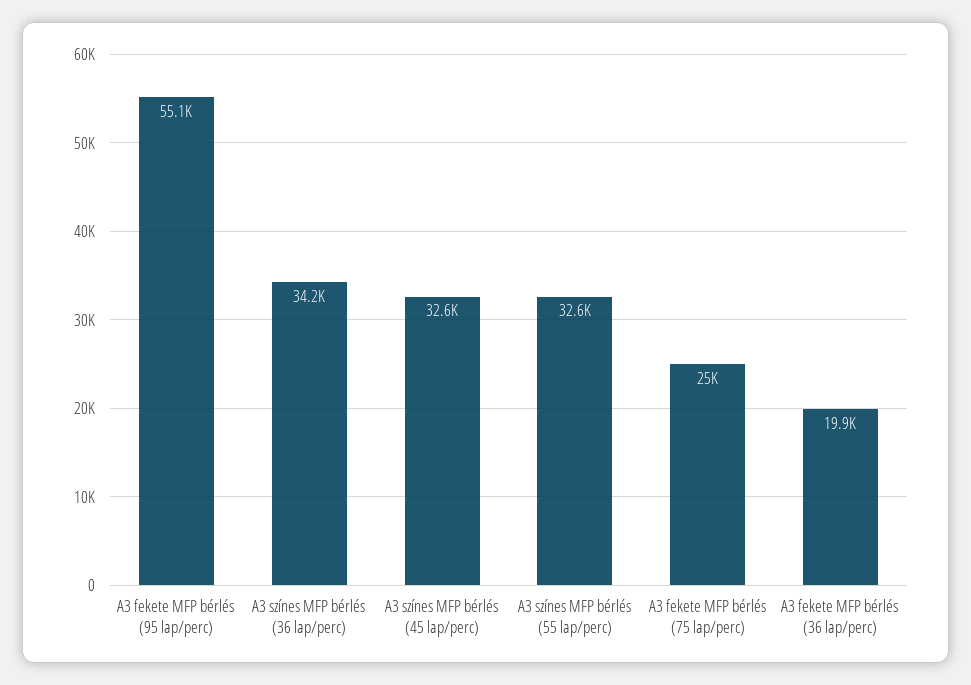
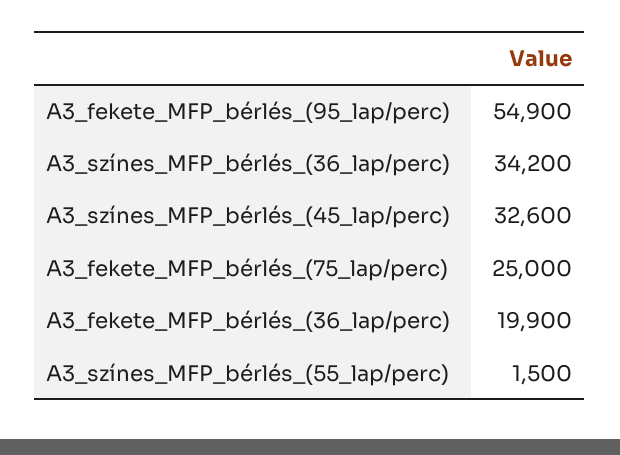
  {
-   "A3 fekete MFP bérlés (95 lap/perc)": 55100,
+   "A3 fekete MFP bérlés (95 lap/perc)": 54900,
    "A3 színes MFP bérlés (36 lap/perc)": 34200,
    "A3 színes MFP bérlés (45 lap/perc)": 32600,
-   "A3 színes MFP bérlés (55 lap/perc)": 32600,
+   "A3 színes MFP bérlés (55 lap/perc)": 1500,
    "A3 fekete MFP bérlés (75 lap/perc)": 25000,
    "A3 fekete MFP bérlés (36 lap/perc)": 19900
  }

